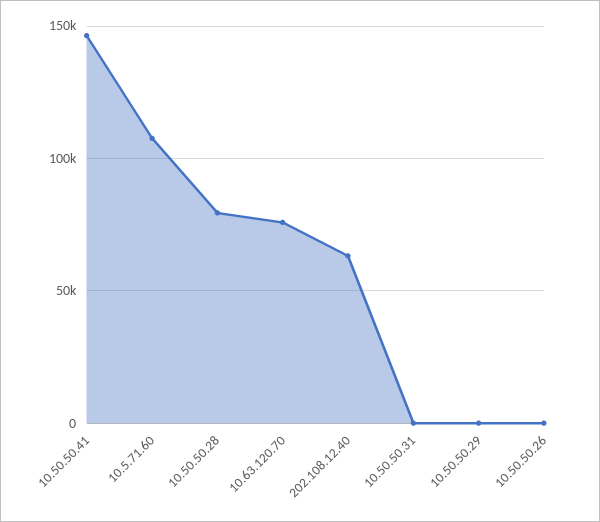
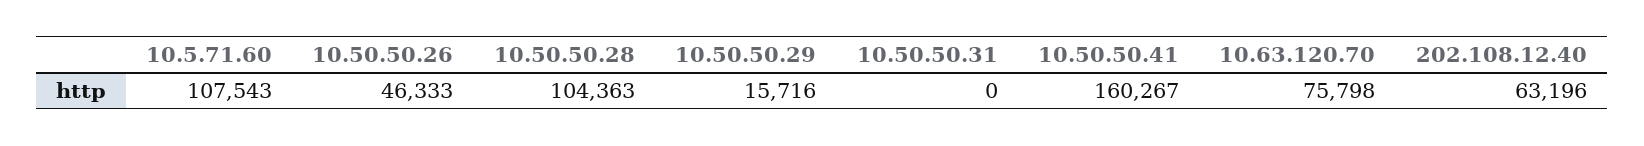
  {
-   "10.50.50.41": 145000,
+   "10.50.50.41": 160267,
    "10.5.71.60": 107543,
-   "10.50.50.28": 80000,
+   "10.50.50.28": 104363,
    "10.63.120.70": 75798,
    "202.108.12.40": 63196,
    "10.50.50.31": 0,
-   "10.50.50.29": 0,
+   "10.50.50.29": 15716,
-   "10.50.50.26": 0
+   "10.50.50.26": 46333
  }

